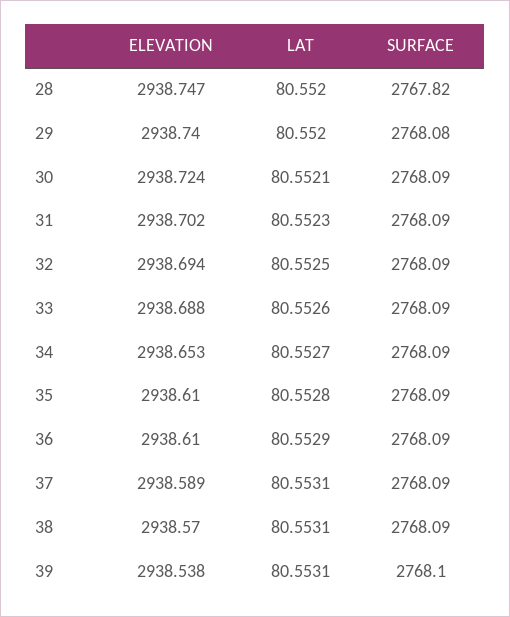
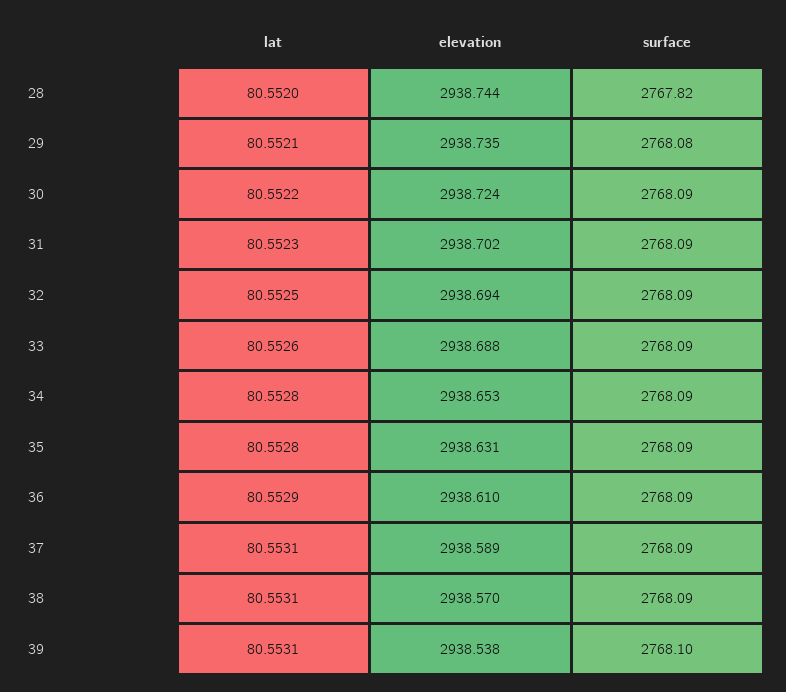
  {
    "ELEVATION": {
-     "28": 2938.747,
+     "28": 2938.744,
-     "29": 2938.74,
+     "29": 2938.735,
      "30": 2938.724,
      "31": 2938.702,
      "32": 2938.694,
      "33": 2938.688,
      "34": 2938.653,
-     "35": 2938.61,
+     "35": 2938.631,
      "36": 2938.61,
      "37": 2938.589,
      "38": 2938.57,
      "39": 2938.538
    },
    "LAT": {
      "28": 80.552,
-     "29": 80.552,
+     "29": 80.5521,
-     "30": 80.5521,
+     "30": 80.5522,
      "31": 80.5523,
      "32": 80.5525,
      "33": 80.5526,
-     "34": 80.5527,
+     "34": 80.5528,
      "35": 80.5528,
      "36": 80.5529,
      "37": 80.5531,
      "38": 80.5531,
      "39": 80.5531
    },
    "SURFACE": {
      "28": 2767.82,
      "29": 2768.08,
      "30": 2768.09,
      "31": 2768.09,
      "32": 2768.09,
      "33": 2768.09,
      "34": 2768.09,
      "35": 2768.09,
      "36": 2768.09,
      "37": 2768.09,
      "38": 2768.09,
      "39": 2768.1
    }
  }

